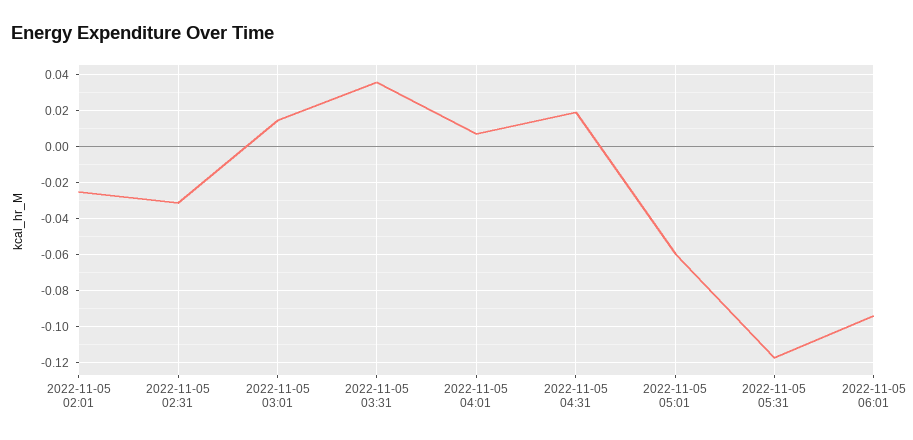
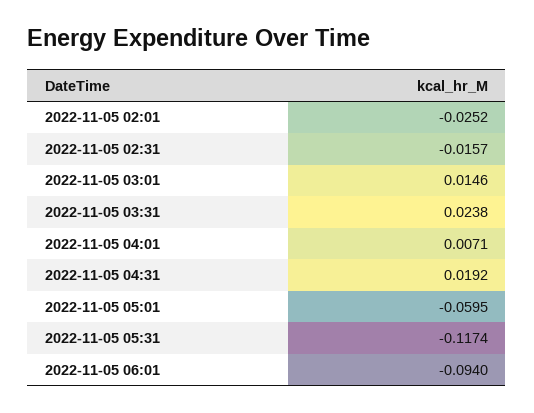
  {
    "2022-11-05 02:01": -0.0252,
-   "2022-11-05 02:31": -0.03,
+   "2022-11-05 02:31": -0.0157,
    "2022-11-05 03:01": 0.0146,
-   "2022-11-05 03:31": 0.035,
+   "2022-11-05 03:31": 0.0238,
    "2022-11-05 04:01": 0.0071,
    "2022-11-05 04:31": 0.0192,
    "2022-11-05 05:01": -0.0595,
    "2022-11-05 05:31": -0.1174,
    "2022-11-05 06:01": -0.094
  }

